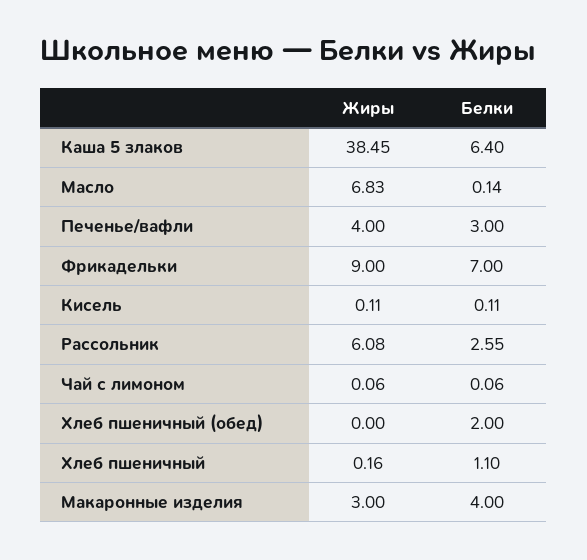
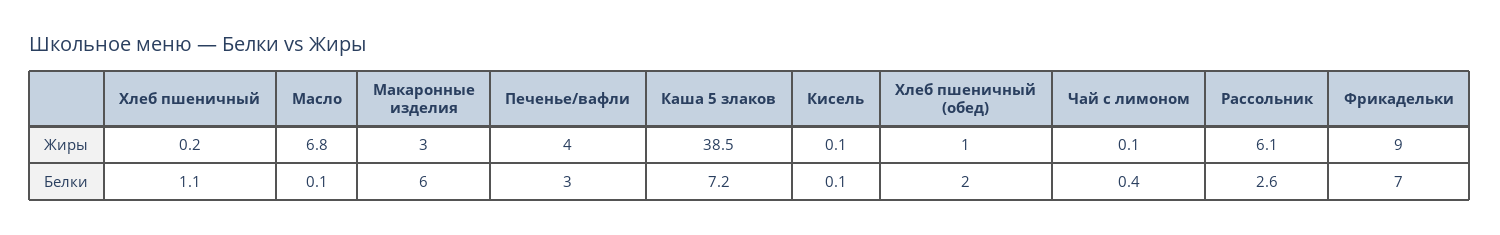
  {
    "Жиры": {
      "Каша 5 злаков": 38.45,
      "Масло": 6.83,
      "Печенье/вафли": 4,
      "Фрикадельки": 9,
      "Кисель": 0.11,
      "Рассольник": 6.08,
      "Чай с лимоном": 0.06,
-     "Хлеб пшеничный (обед)": 0,
+     "Хлеб пшеничный (обед)": 1,
      "Хлеб пшеничный": 0.16,
      "Макаронные изделия": 3
    },
    "Белки": {
-     "Каша 5 злаков": 6.4,
+     "Каша 5 злаков": 7.2,
      "Масло": 0.14,
      "Печенье/вафли": 3,
      "Фрикадельки": 7,
      "Кисель": 0.11,
      "Рассольник": 2.55,
-     "Чай с лимоном": 0.06,
+     "Чай с лимоном": 0.4,
      "Хлеб пшеничный (обед)": 2,
      "Хлеб пшеничный": 1.1,
-     "Макаронные изделия": 4
+     "Макаронные изделия": 6
    }
  }

